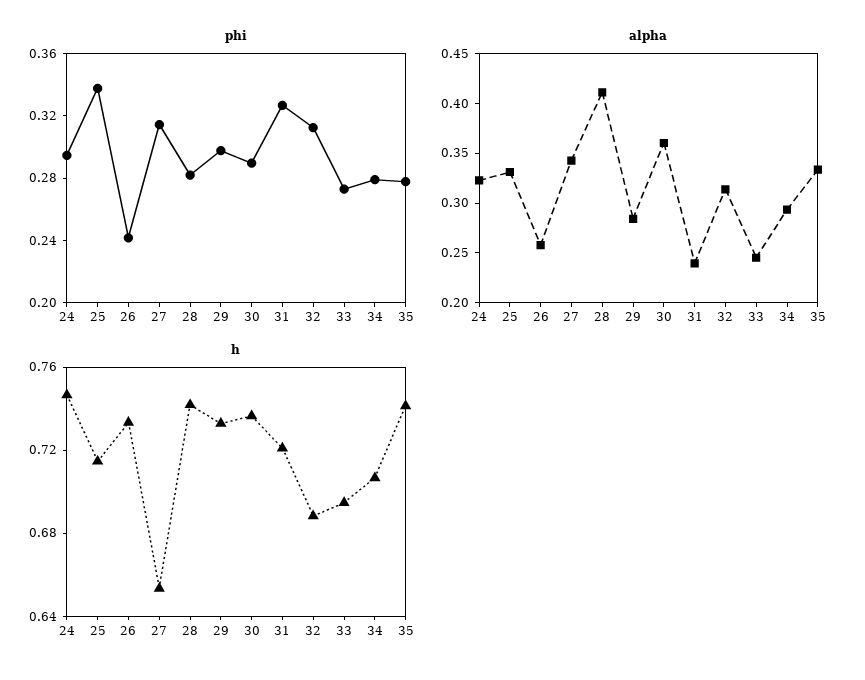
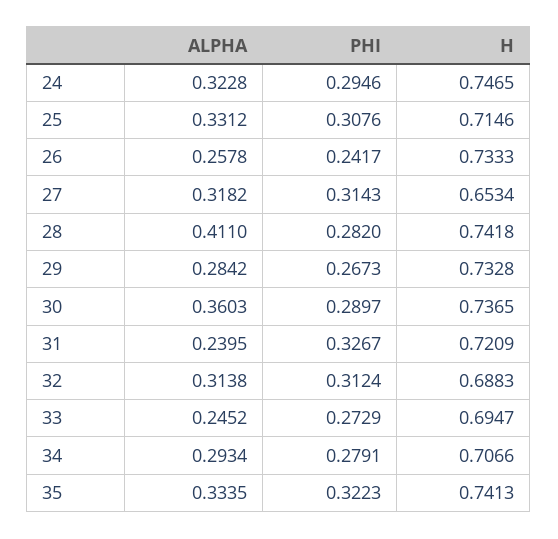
  {
    "phi": {
      "24": 0.2946,
-     "25": 0.34,
+     "25": 0.3076,
      "26": 0.2417,
      "27": 0.3143,
      "28": 0.282,
-     "29": 0.3,
+     "29": 0.2673,
      "30": 0.2897,
      "31": 0.3267,
      "32": 0.3124,
      "33": 0.2729,
      "34": 0.2791,
-     "35": 0.28
+     "35": 0.3223
    },
    "alpha": {
      "24": 0.3228,
      "25": 0.3312,
      "26": 0.2578,
-     "27": 0.34,
+     "27": 0.3182,
      "28": 0.411,
      "29": 0.2842,
      "30": 0.3603,
      "31": 0.2395,
      "32": 0.3138,
      "33": 0.2452,
      "34": 0.2934,
      "35": 0.3335
    },
    "h": {
      "24": 0.7465,
      "25": 0.7146,
      "26": 0.7333,
      "27": 0.6534,
      "28": 0.7418,
      "29": 0.7328,
      "30": 0.7365,
      "31": 0.7209,
      "32": 0.6883,
      "33": 0.6947,
      "34": 0.7066,
      "35": 0.7413
    }
  }

